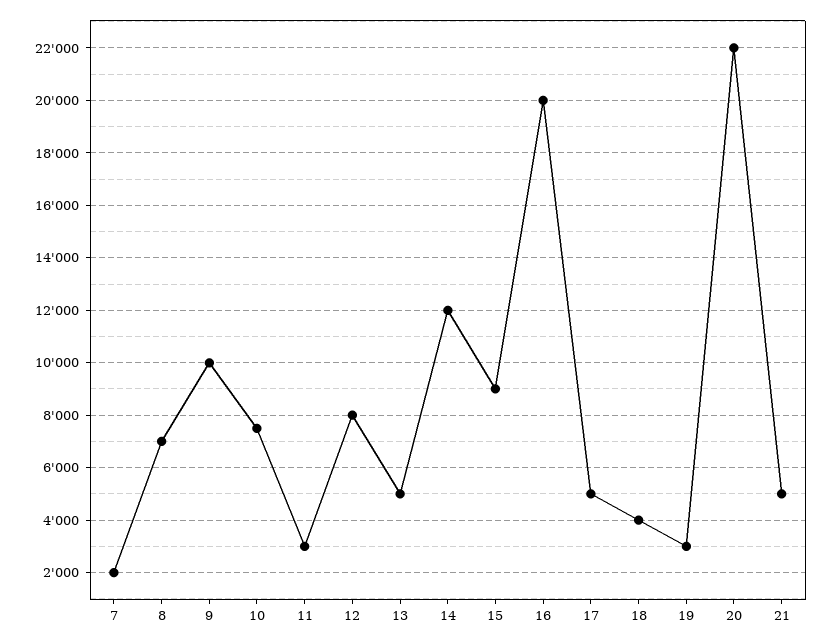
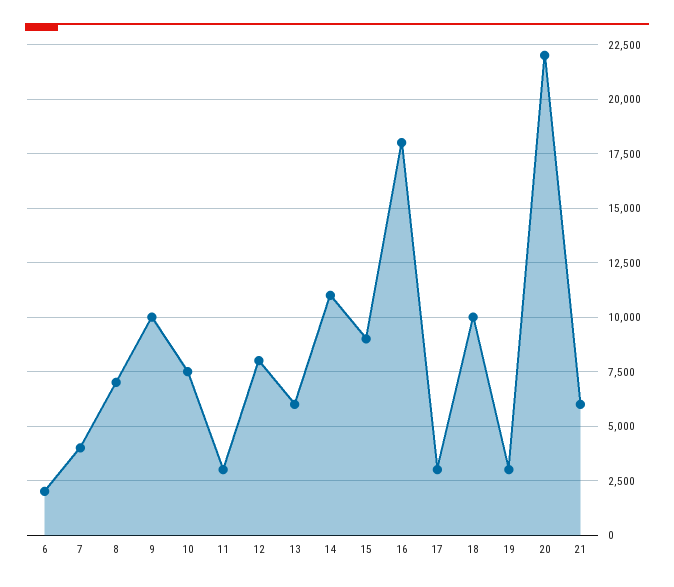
  {
-   "7": 2000,
+   "7": 4000,
    "8": 7000,
    "9": 10000,
    "10": 7500,
    "11": 3000,
    "12": 8000,
-   "13": 5000,
+   "13": 6000,
-   "14": 12000,
+   "14": 11000,
    "15": 9000,
-   "16": 20000,
+   "16": 18000,
-   "17": 5000,
+   "17": 3000,
-   "18": 4000,
+   "18": 10000,
    "19": 3000,
    "20": 22000,
-   "21": 5000
+   "21": 6000,
+   "6": 2000
  }

